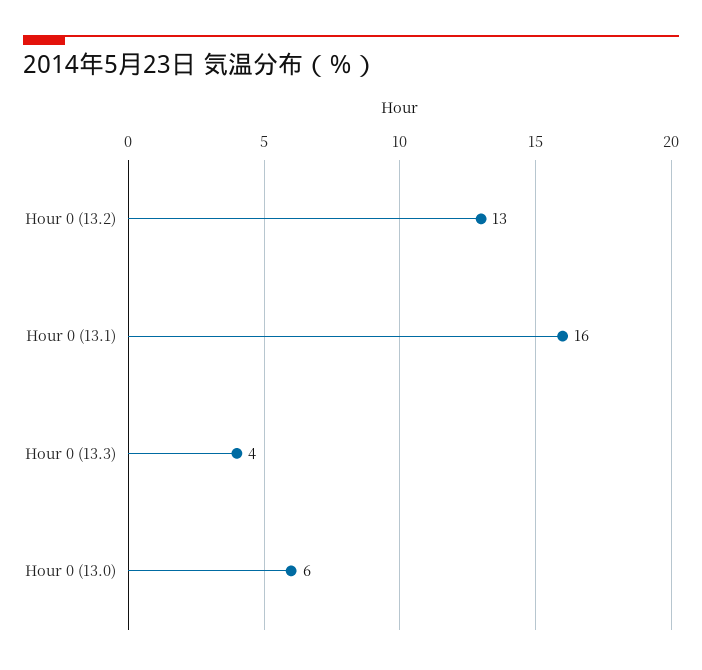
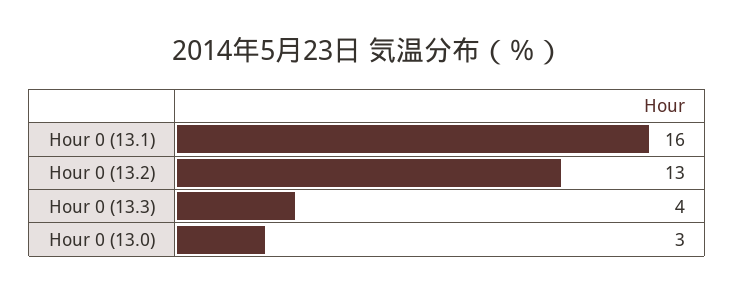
  {
    "Hour 0 (13.2)": 13,
    "Hour 0 (13.1)": 16,
    "Hour 0 (13.3)": 4,
-   "Hour 0 (13.0)": 6
+   "Hour 0 (13.0)": 3
  }

